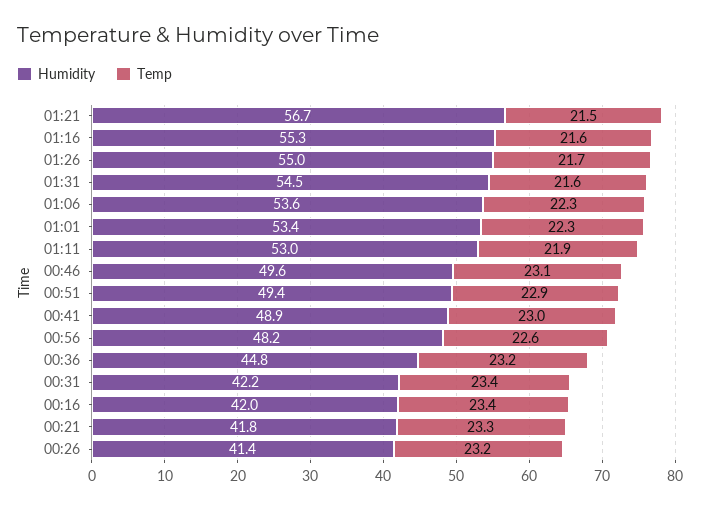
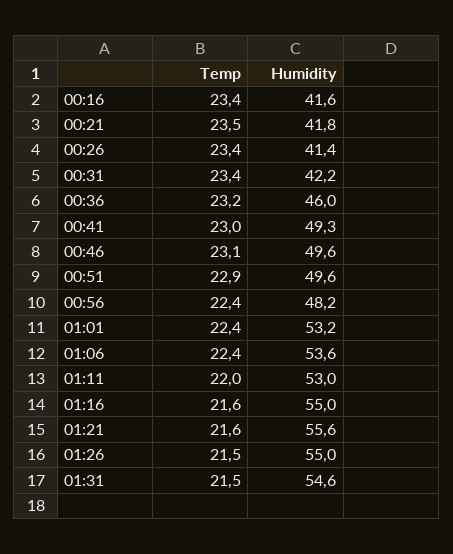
  {
    "Humidity": {
-     "01:21": 56.7,
+     "01:21": 55.6,
-     "01:16": 55.3,
+     "01:16": 55,
      "01:26": 55,
-     "01:31": 54.5,
+     "01:31": 54.6,
      "01:06": 53.6,
-     "01:01": 53.4,
+     "01:01": 53.2,
      "01:11": 53,
      "00:46": 49.6,
-     "00:51": 49.4,
+     "00:51": 49.6,
-     "00:41": 48.9,
+     "00:41": 49.3,
      "00:56": 48.2,
-     "00:36": 44.8,
+     "00:36": 46,
      "00:31": 42.2,
-     "00:16": 42,
+     "00:16": 41.6,
      "00:21": 41.8,
      "00:26": 41.4
    },
    "Temp": {
-     "01:21": 21.5,
+     "01:21": 21.6,
      "01:16": 21.6,
-     "01:26": 21.7,
+     "01:26": 21.5,
-     "01:31": 21.6,
+     "01:31": 21.5,
-     "01:06": 22.3,
+     "01:06": 22.4,
-     "01:01": 22.3,
+     "01:01": 22.4,
-     "01:11": 21.9,
+     "01:11": 22,
      "00:46": 23.1,
      "00:51": 22.9,
      "00:41": 23,
-     "00:56": 22.6,
+     "00:56": 22.4,
      "00:36": 23.2,
      "00:31": 23.4,
      "00:16": 23.4,
-     "00:21": 23.3,
+     "00:21": 23.5,
-     "00:26": 23.2
+     "00:26": 23.4
    }
  }

